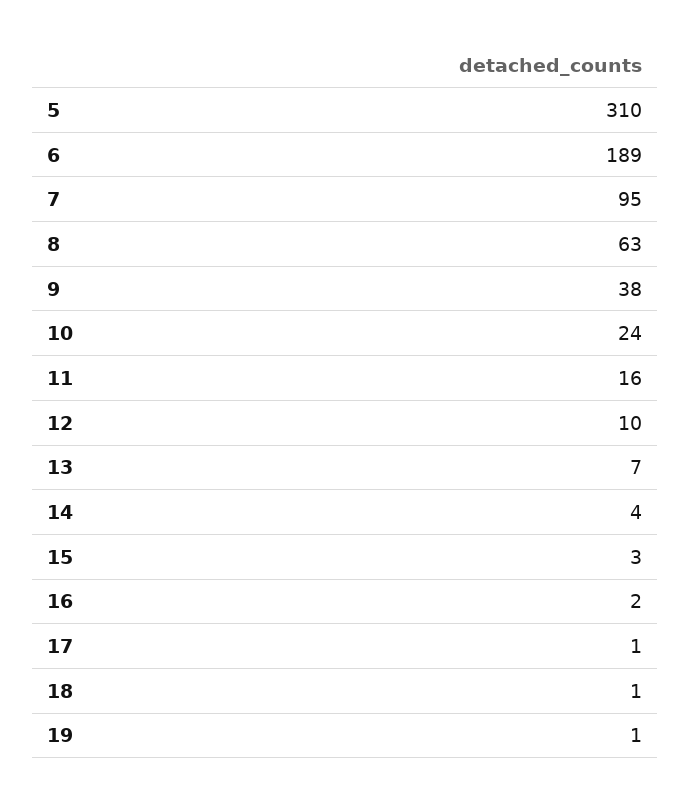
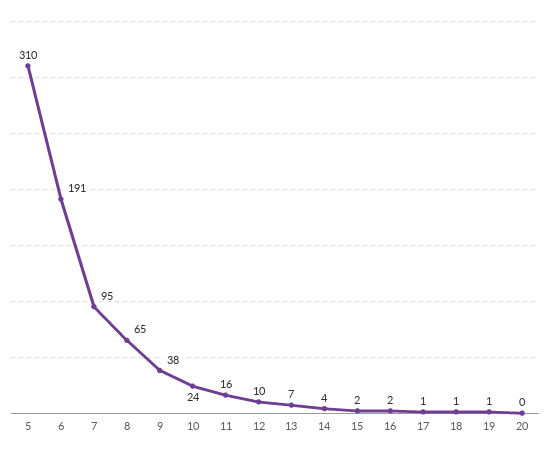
  {
    "5": 310,
-   "6": 189,
+   "6": 191,
    "7": 95,
-   "8": 63,
+   "8": 65,
    "9": 38,
    "10": 24,
    "11": 16,
    "12": 10,
    "13": 7,
    "14": 4,
-   "15": 3,
+   "15": 2,
    "16": 2,
    "17": 1,
    "18": 1,
-   "19": 1
+   "19": 1,
+   "20": 0
  }

